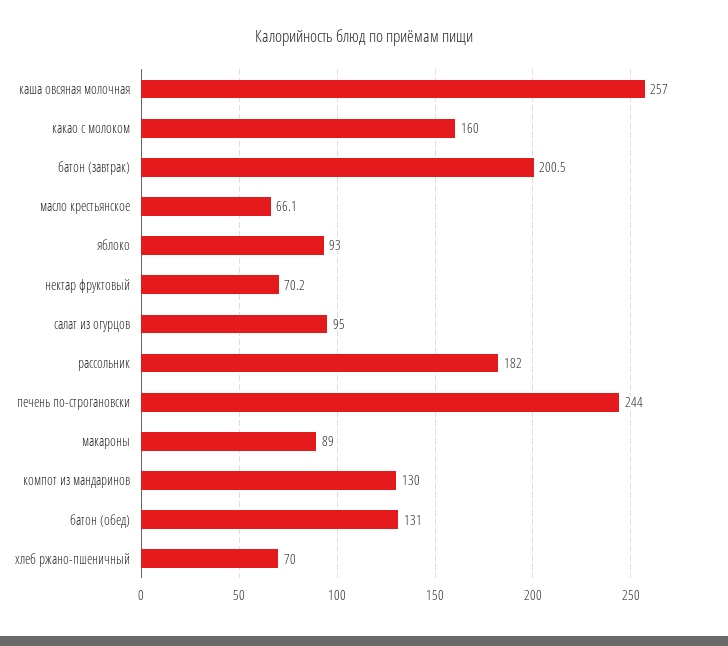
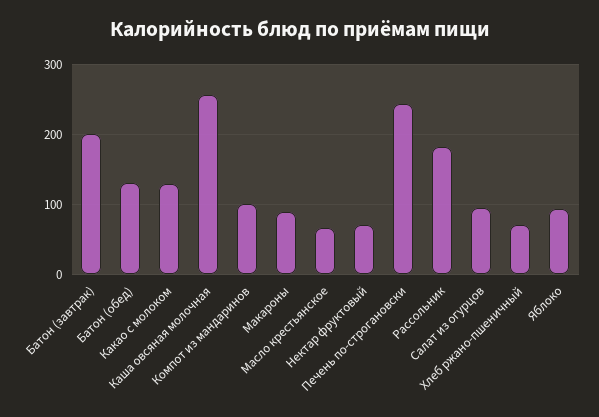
  {
    "каша овсяная молочная": 257,
-   "какао с молоком": 160,
+   "какао с молоком": 130,
    "батон (завтрак)": 200.5,
    "масло крестьянское": 66.1,
    "яблоко": 93,
    "нектар фруктовый": 70.2,
    "салат из огурцов": 95,
    "рассольник": 182,
    "печень по-строгановски": 244,
    "макароны": 89,
-   "компот из мандаринов": 130,
+   "компот из мандаринов": 100,
    "батон (обед)": 131,
    "хлеб ржано-пшеничный": 70
  }

